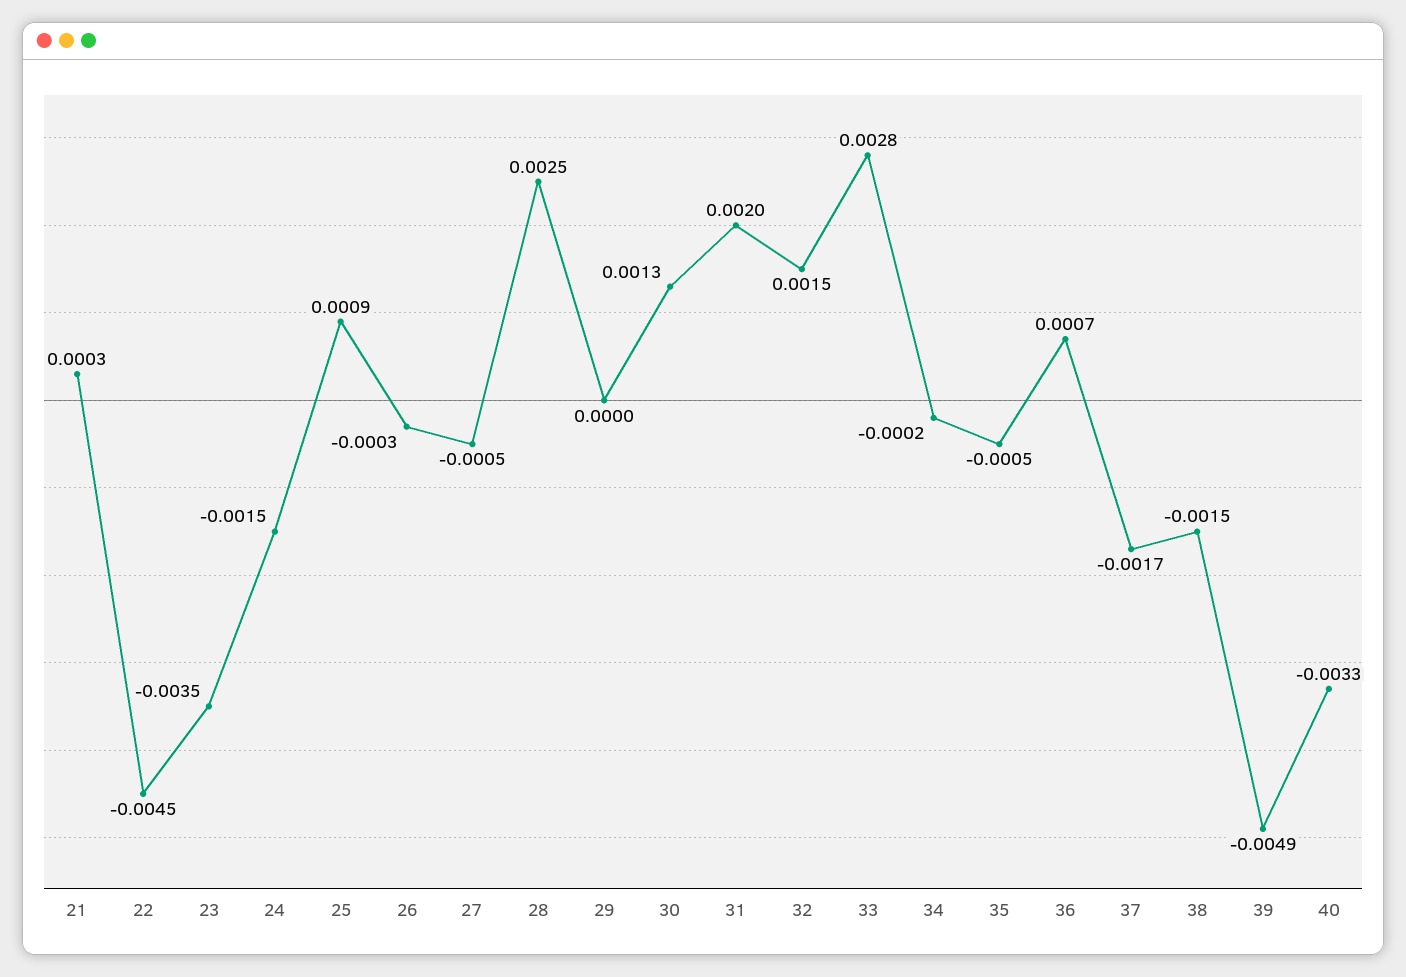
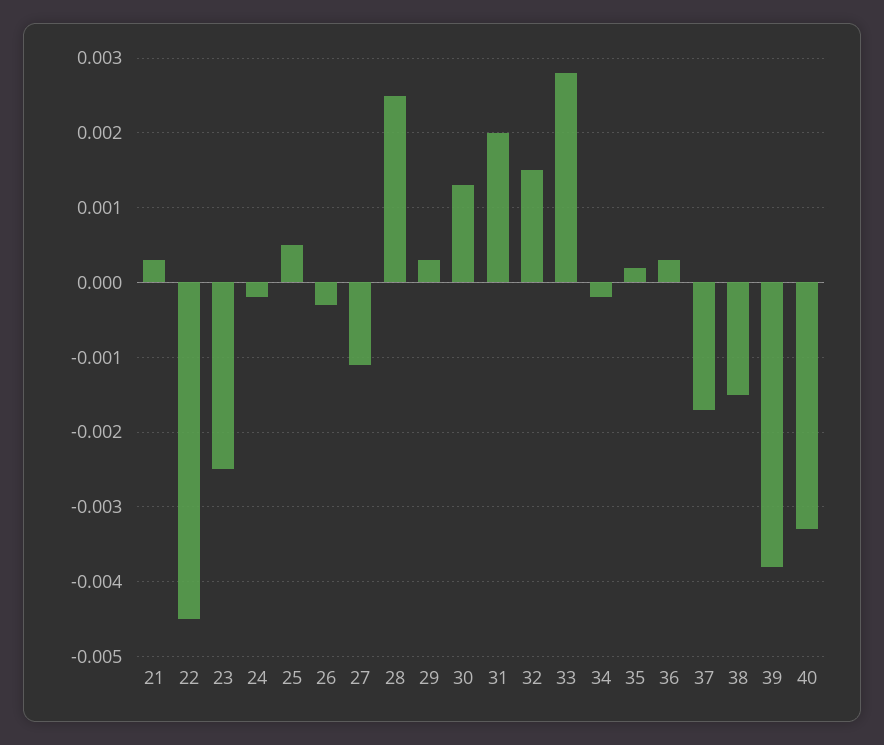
  {
    "21": 0.0003,
    "22": -0.0045,
-   "23": -0.0035,
+   "23": -0.0025,
-   "24": -0.0015,
+   "24": -0.0002,
-   "25": 0.0009,
+   "25": 0.0005,
    "26": -0.0003,
-   "27": -0.0005,
+   "27": -0.0011,
    "28": 0.0025,
-   "29": 0,
+   "29": 0.0003,
    "30": 0.0013,
    "31": 0.002,
    "32": 0.0015,
    "33": 0.0028,
    "34": -0.0002,
-   "35": -0.0005,
+   "35": 0.0002,
-   "36": 0.0007,
+   "36": 0.0003,
    "37": -0.0017,
    "38": -0.0015,
-   "39": -0.0049,
+   "39": -0.0038,
    "40": -0.0033
  }

